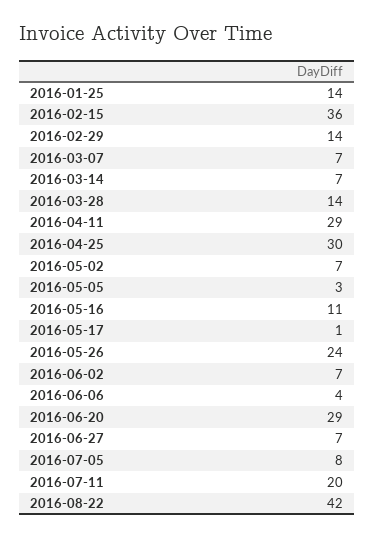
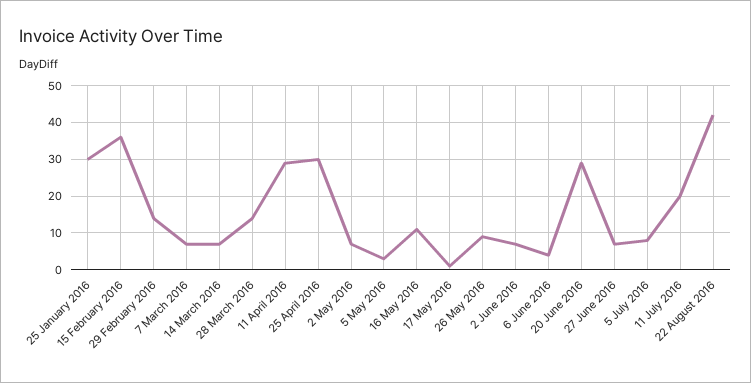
  {
-   "2016-01-25": 14,
+   "2016-01-25": 30,
    "2016-02-15": 36,
    "2016-02-29": 14,
    "2016-03-07": 7,
    "2016-03-14": 7,
    "2016-03-28": 14,
    "2016-04-11": 29,
    "2016-04-25": 30,
    "2016-05-02": 7,
    "2016-05-05": 3,
    "2016-05-16": 11,
    "2016-05-17": 1,
-   "2016-05-26": 24,
+   "2016-05-26": 10,
    "2016-06-02": 7,
    "2016-06-06": 4,
    "2016-06-20": 29,
    "2016-06-27": 7,
    "2016-07-05": 8,
    "2016-07-11": 20,
    "2016-08-22": 42
  }

